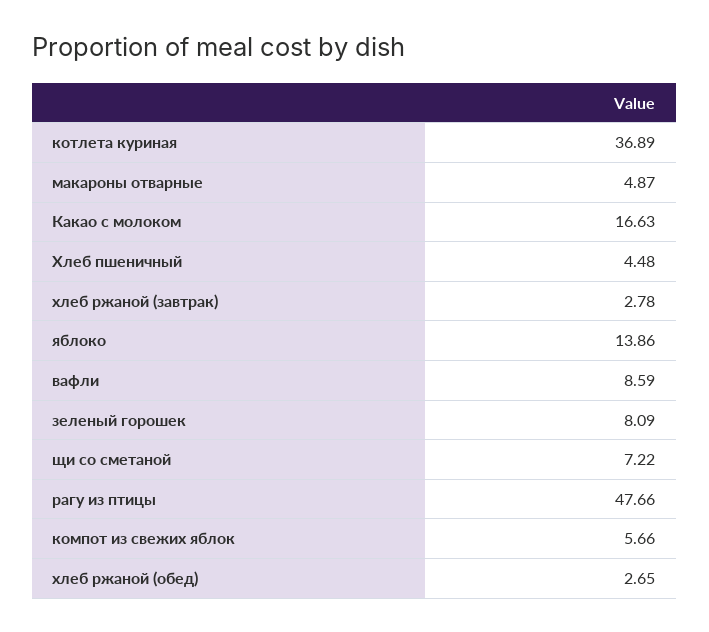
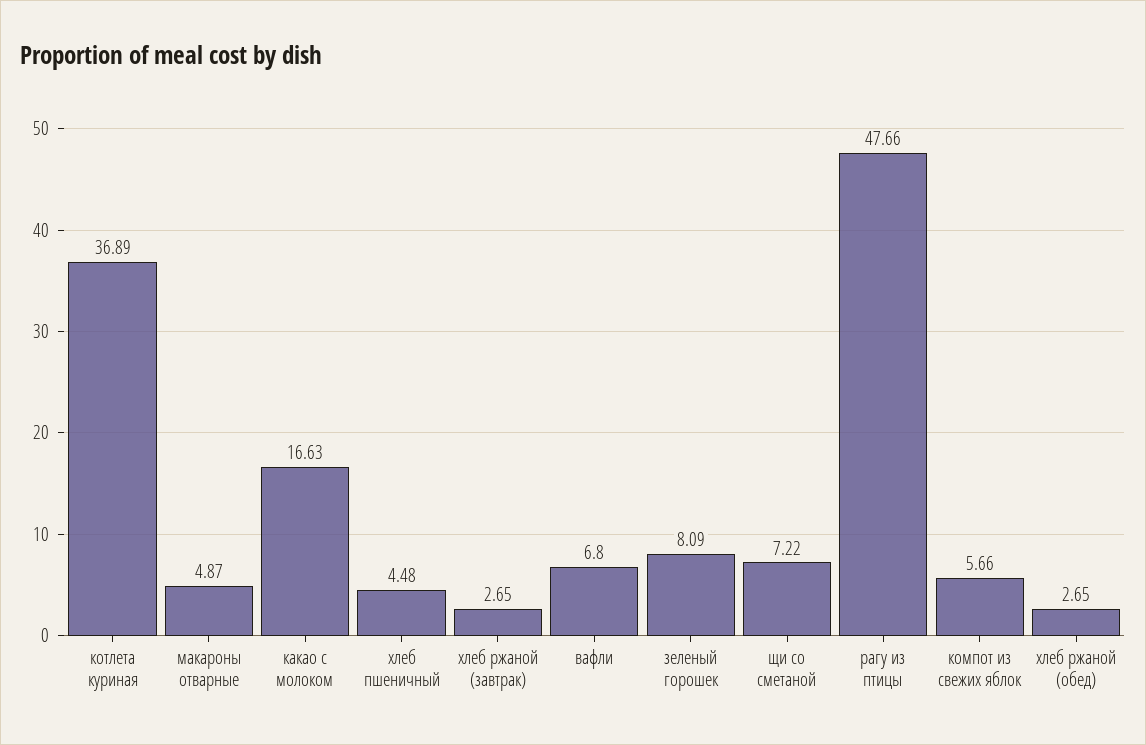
  {
    "котлета куриная": 36.89,
    "макароны отварные": 4.87,
    "Какао с молоком": 16.63,
    "Хлеб пшеничный": 4.48,
-   "хлеб ржаной (завтрак)": 2.78,
+   "хлеб ржаной (завтрак)": 2.65,
-   "яблоко": 13.86,
-   "вафли": 8.59,
+   "вафли": 6.8,
    "зеленый горошек": 8.09,
    "щи со сметаной": 7.22,
    "рагу из птицы": 47.66,
    "компот из свежих яблок": 5.66,
    "хлеб ржаной (обед)": 2.65
  }

